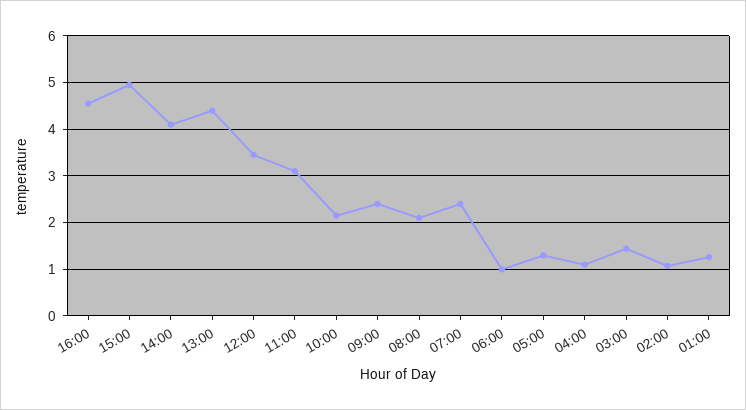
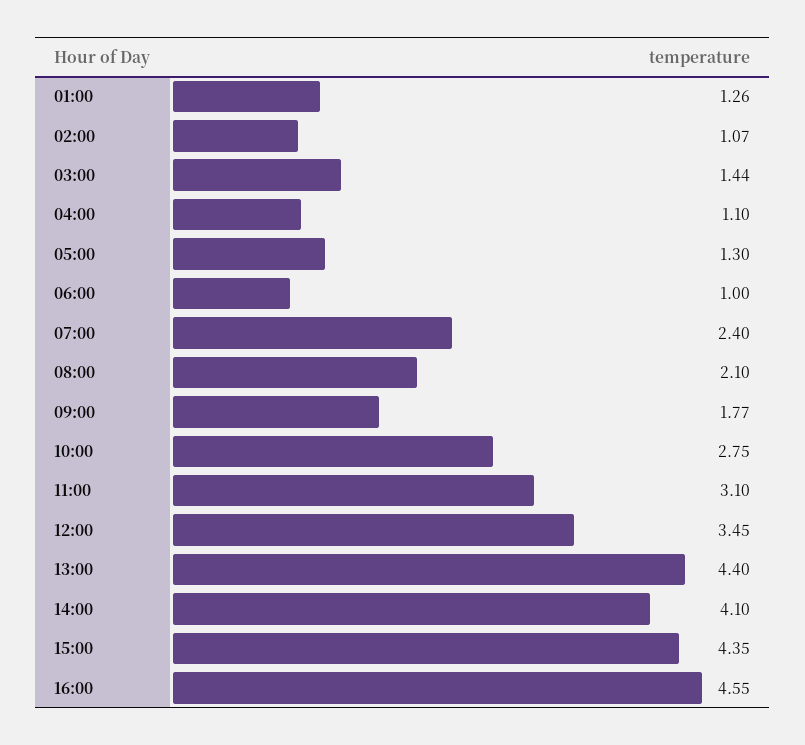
  {
    "16:00": 4.55,
-   "15:00": 5,
+   "15:00": 4.35,
    "14:00": 4.1,
    "13:00": 4.4,
    "12:00": 3.45,
    "11:00": 3.1,
-   "10:00": 2.2,
+   "10:00": 2.75,
-   "09:00": 2.4,
+   "09:00": 1.77,
    "08:00": 2.1,
    "07:00": 2.4,
    "06:00": 1,
    "05:00": 1.3,
    "04:00": 1.1,
    "03:00": 1.44,
    "02:00": 1.07,
    "01:00": 1.26
  }

